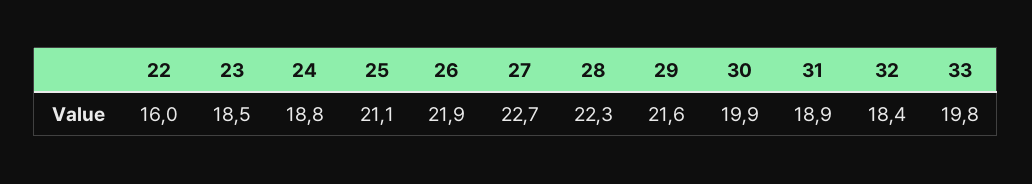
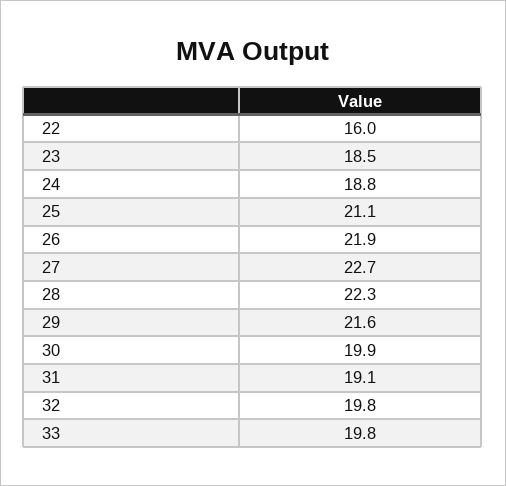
  {
    "22": 16,
    "23": 18.5,
    "24": 18.8,
    "25": 21.1,
    "26": 21.9,
    "27": 22.7,
    "28": 22.3,
    "29": 21.6,
    "30": 19.9,
-   "31": 18.9,
+   "31": 19.1,
-   "32": 18.4,
+   "32": 19.8,
    "33": 19.8
  }

